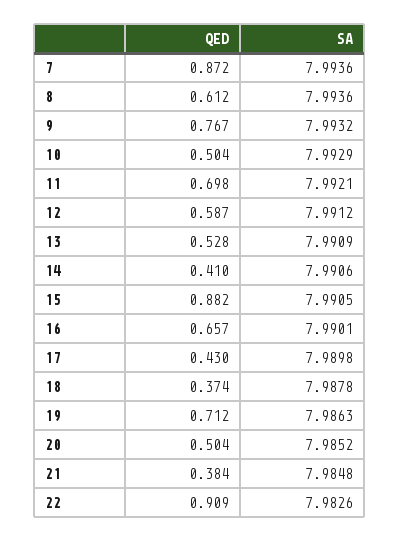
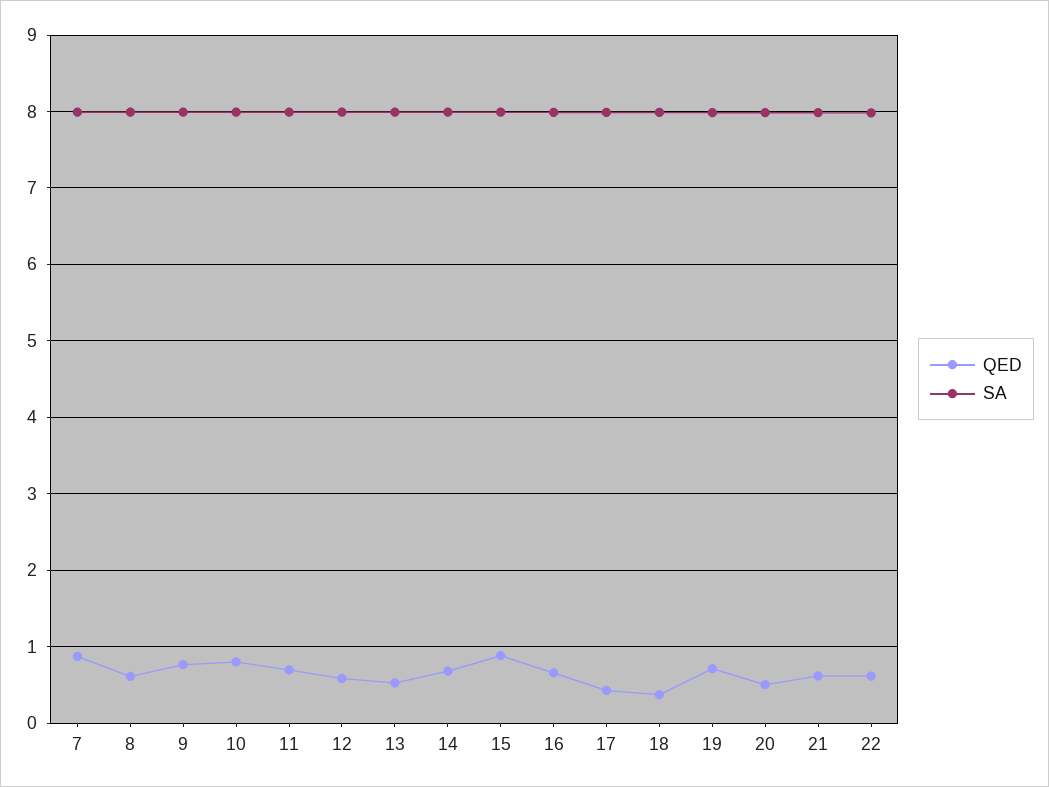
  {
    "QED": {
      "7": 0.872,
      "8": 0.612,
      "9": 0.767,
-     "10": 0.504,
+     "10": 0.8,
      "11": 0.698,
      "12": 0.587,
      "13": 0.528,
-     "14": 0.41,
+     "14": 0.7,
      "15": 0.882,
      "16": 0.657,
      "17": 0.43,
      "18": 0.374,
      "19": 0.712,
      "20": 0.504,
-     "21": 0.384,
+     "21": 0.6,
-     "22": 0.909
+     "22": 0.6
    },
    "SA": {
      "7": 7.9936,
      "8": 7.9936,
      "9": 7.9932,
      "10": 7.9929,
      "11": 7.9921,
      "12": 7.9912,
      "13": 7.9909,
      "14": 7.9906,
      "15": 7.9905,
      "16": 7.9901,
      "17": 7.9898,
      "18": 7.9878,
      "19": 7.9863,
      "20": 7.9852,
      "21": 7.9848,
      "22": 7.9826
    }
  }

